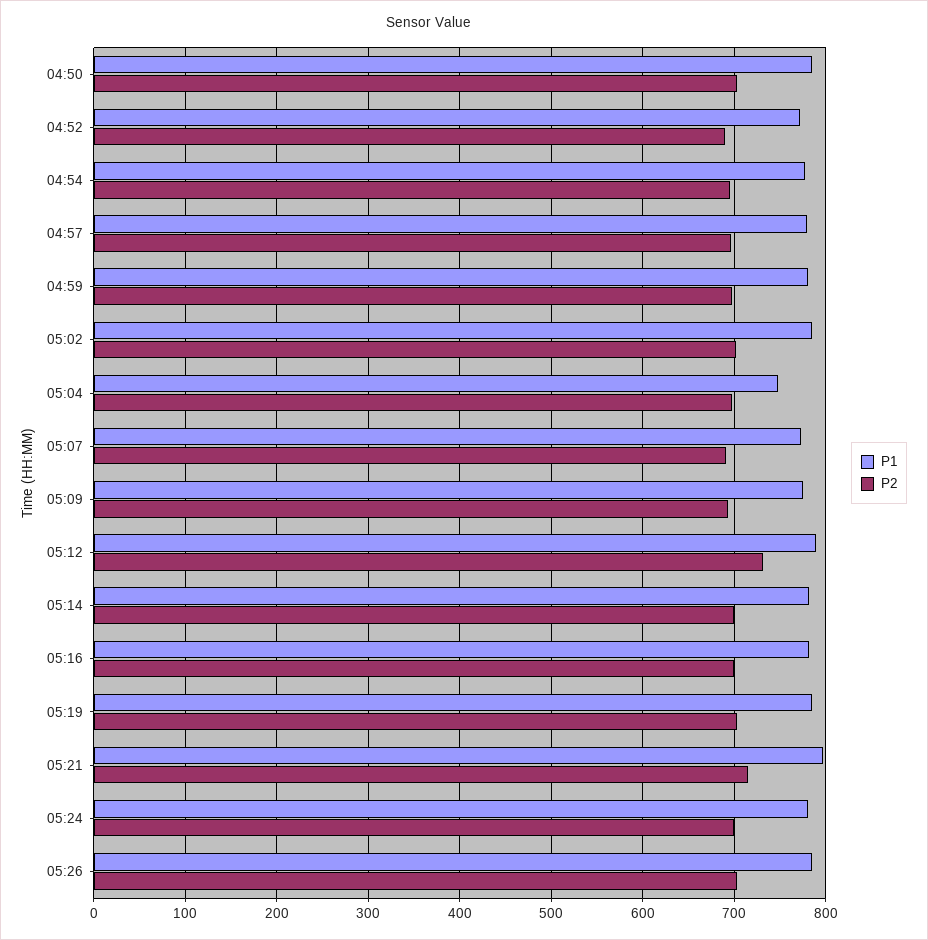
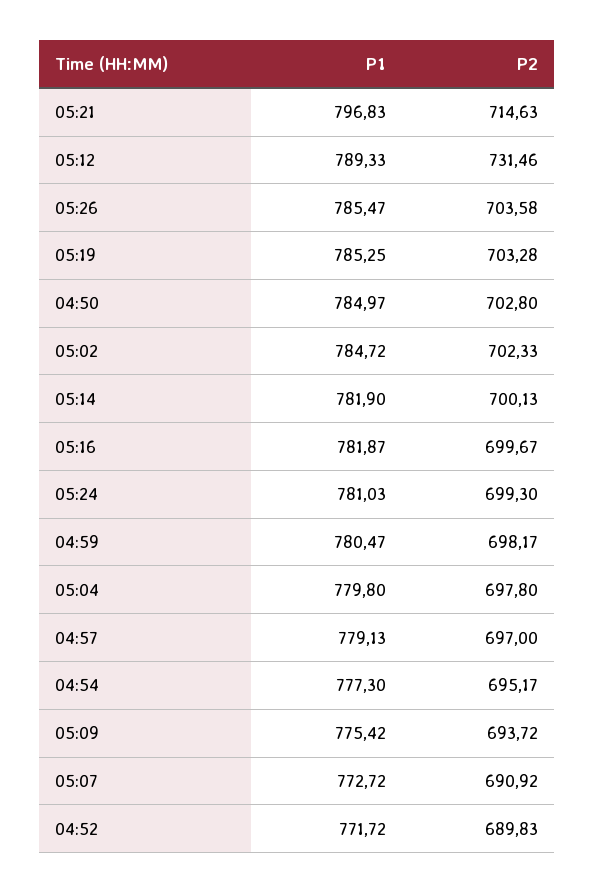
  {
    "P1": {
      "04:50": 784.97,
      "04:52": 771.72,
      "04:54": 777.3,
      "04:57": 779.13,
      "04:59": 780.47,
      "05:02": 784.72,
-     "05:04": 750,
+     "05:04": 779.8,
      "05:07": 772.72,
      "05:09": 775.42,
      "05:12": 789.33,
      "05:14": 781.9,
      "05:16": 781.87,
      "05:19": 785.25,
      "05:21": 796.83,
      "05:24": 781.03,
      "05:26": 785.47
    },
    "P2": {
      "04:50": 702.8,
      "04:52": 689.83,
      "04:54": 695.17,
      "04:57": 697,
      "04:59": 698.17,
      "05:02": 702.33,
      "05:04": 697.8,
      "05:07": 690.92,
      "05:09": 693.72,
      "05:12": 731.46,
      "05:14": 700.13,
      "05:16": 699.67,
      "05:19": 703.28,
      "05:21": 714.63,
      "05:24": 699.3,
      "05:26": 703.58
    }
  }

